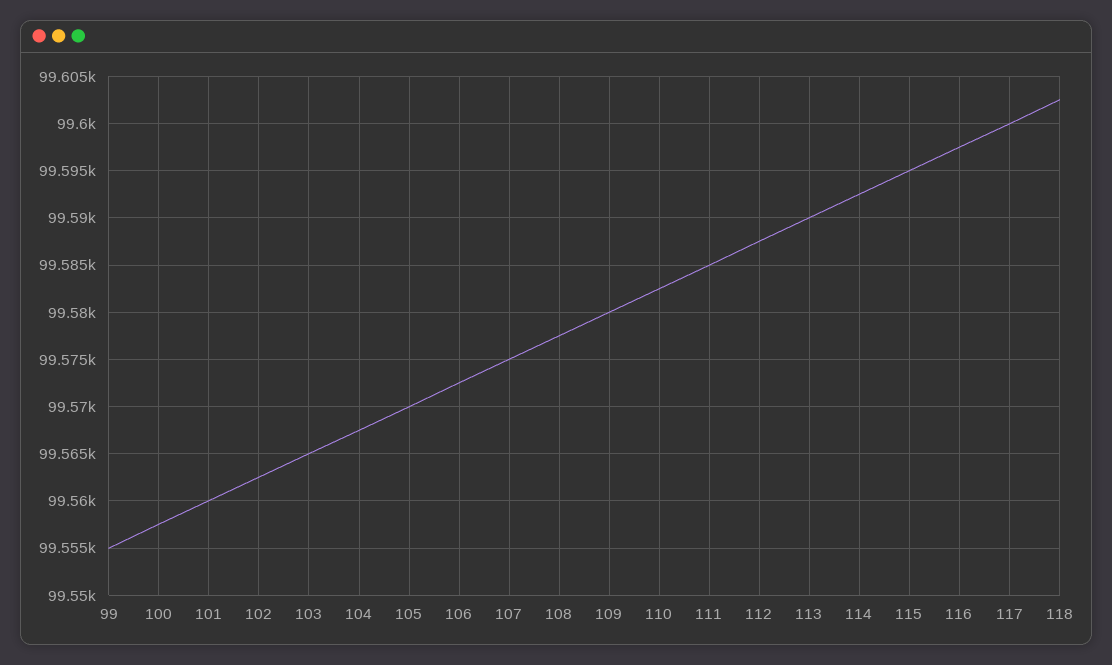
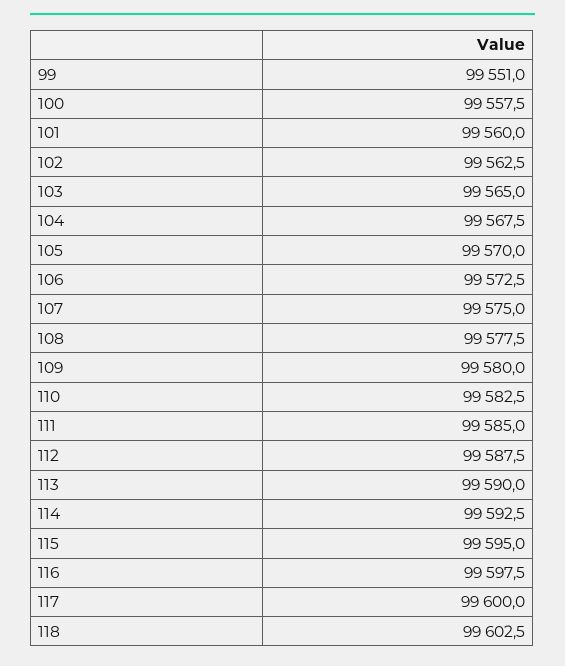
  {
-   "99": 99555,
+   "99": 99551,
    "100": 99557.5,
    "101": 99560,
    "102": 99562.5,
    "103": 99565,
    "104": 99567.5,
    "105": 99570,
    "106": 99572.5,
    "107": 99575,
    "108": 99577.5,
    "109": 99580,
    "110": 99582.5,
    "111": 99585,
    "112": 99587.5,
    "113": 99590,
    "114": 99592.5,
    "115": 99595,
    "116": 99597.5,
    "117": 99600,
    "118": 99602.5
  }

